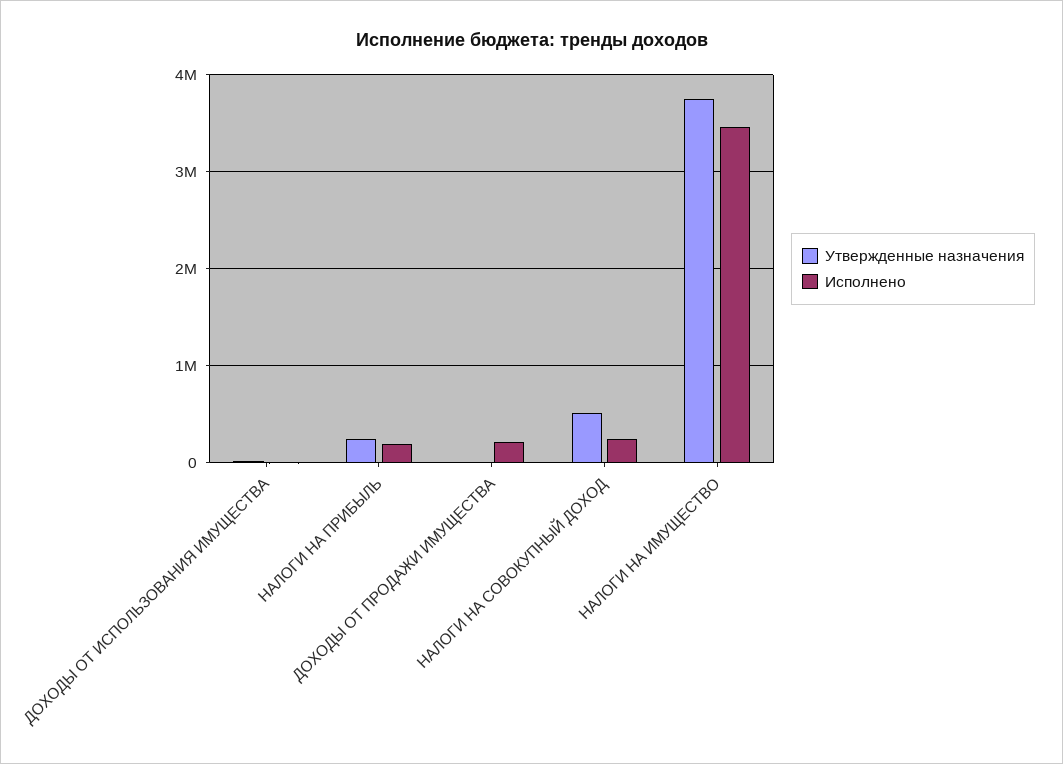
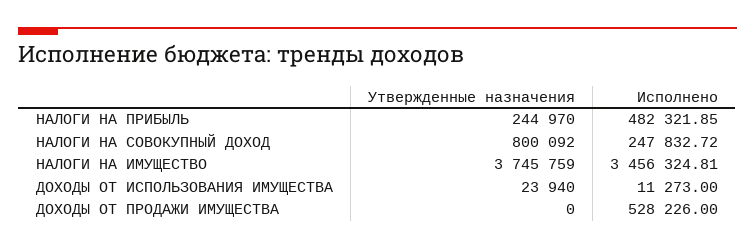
  {
    "Утвержденные назначения": {
      "ДОХОДЫ ОТ ИСПОЛЬЗОВАНИЯ ИМУЩЕСТВА": 23940,
      "НАЛОГИ НА ПРИБЫЛЬ": 244970,
      "ДОХОДЫ ОТ ПРОДАЖИ ИМУЩЕСТВА": 0,
-     "НАЛОГИ НА СОВОКУПНЫЙ ДОХОД": 500000,
+     "НАЛОГИ НА СОВОКУПНЫЙ ДОХОД": 800092,
      "НАЛОГИ НА ИМУЩЕСТВО": 3745759
    },
    "Исполнено": {
      "ДОХОДЫ ОТ ИСПОЛЬЗОВАНИЯ ИМУЩЕСТВА": 11273,
-     "НАЛОГИ НА ПРИБЫЛЬ": 200000,
+     "НАЛОГИ НА ПРИБЫЛЬ": 482321.85,
-     "ДОХОДЫ ОТ ПРОДАЖИ ИМУЩЕСТВА": 200000,
+     "ДОХОДЫ ОТ ПРОДАЖИ ИМУЩЕСТВА": 528226,
      "НАЛОГИ НА СОВОКУПНЫЙ ДОХОД": 247832.72,
      "НАЛОГИ НА ИМУЩЕСТВО": 3456324.81
    }
  }

